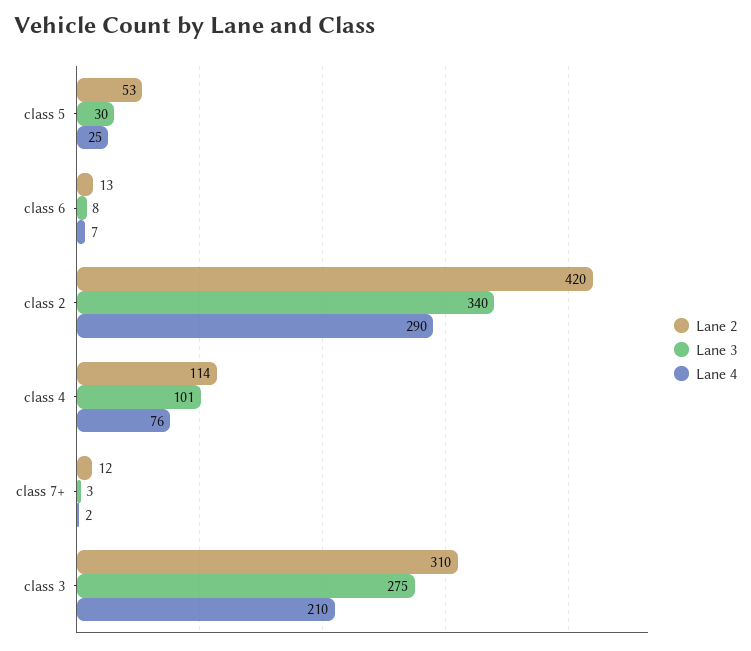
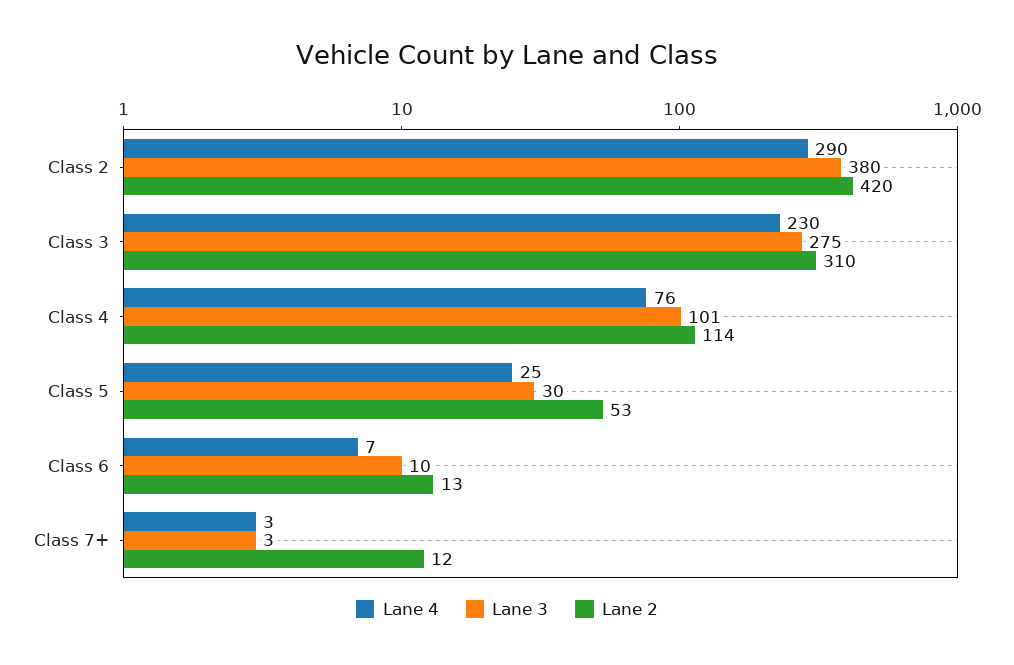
  {
    "Lane 2": {
      "class 5": 53,
      "class 6": 13,
      "class 2": 420,
      "class 4": 114,
      "class 7+": 12,
      "class 3": 310
    },
    "Lane 3": {
      "class 5": 30,
-     "class 6": 8,
+     "class 6": 10,
-     "class 2": 340,
+     "class 2": 380,
      "class 4": 101,
      "class 7+": 3,
      "class 3": 275
    },
    "Lane 4": {
      "class 5": 25,
      "class 6": 7,
      "class 2": 290,
      "class 4": 76,
-     "class 7+": 2,
+     "class 7+": 3,
-     "class 3": 210
+     "class 3": 230
    }
  }

